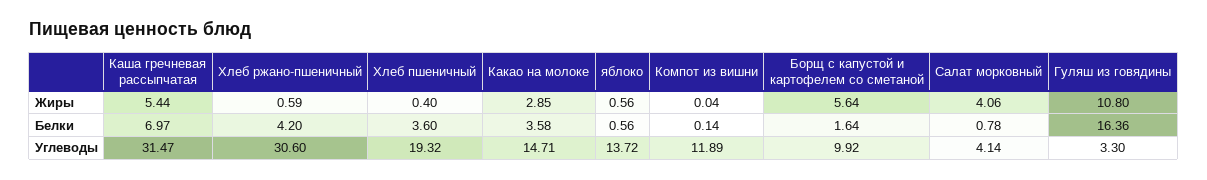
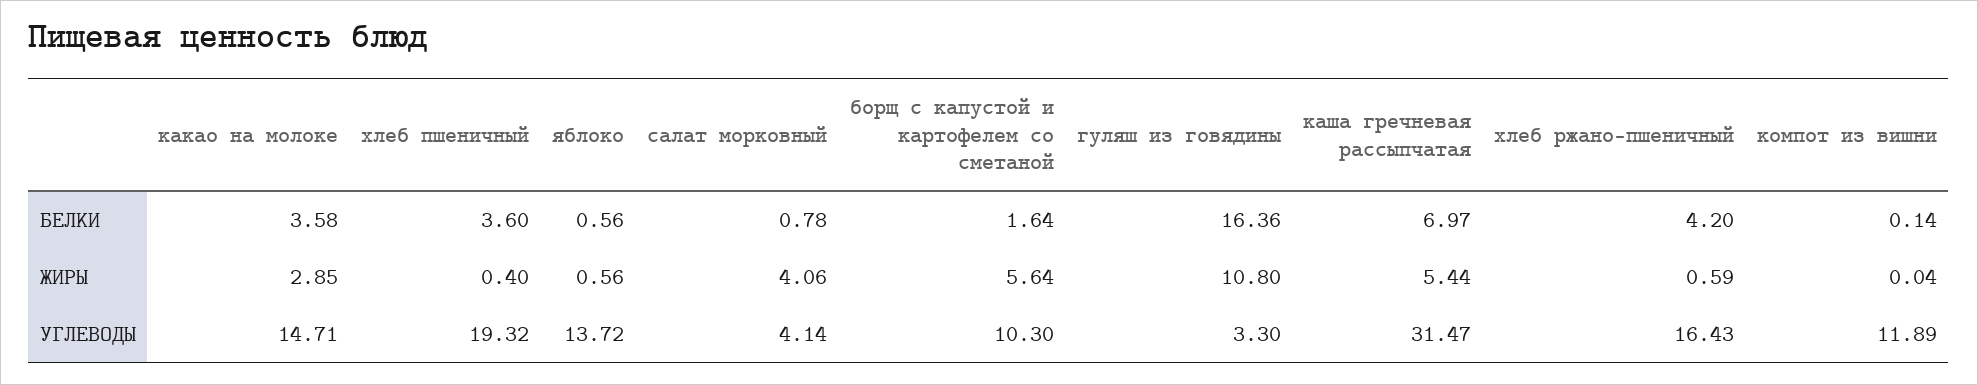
  {
    "Каша гречневая рассыпчатая": {
      "Жиры": 5.44,
      "Белки": 6.97,
      "Углеводы": 31.47
    },
    "Хлеб ржано-пшеничный": {
      "Жиры": 0.59,
      "Белки": 4.2,
-     "Углеводы": 30.6
+     "Углеводы": 16.43
    },
    "Хлеб пшеничный": {
      "Жиры": 0.4,
      "Белки": 3.6,
      "Углеводы": 19.32
    },
    "Какао на молоке": {
      "Жиры": 2.85,
      "Белки": 3.58,
      "Углеводы": 14.71
    },
    "яблоко": {
      "Жиры": 0.56,
      "Белки": 0.56,
      "Углеводы": 13.72
    },
    "Компот из вишни": {
      "Жиры": 0.04,
      "Белки": 0.14,
      "Углеводы": 11.89
    },
    "Борщ с капустой и картофелем со сметаной": {
      "Жиры": 5.64,
      "Белки": 1.64,
-     "Углеводы": 9.92
+     "Углеводы": 10.3
    },
    "Салат морковный": {
      "Жиры": 4.06,
      "Белки": 0.78,
      "Углеводы": 4.14
    },
    "Гуляш из говядины": {
      "Жиры": 10.8,
      "Белки": 16.36,
      "Углеводы": 3.3
    }
  }

